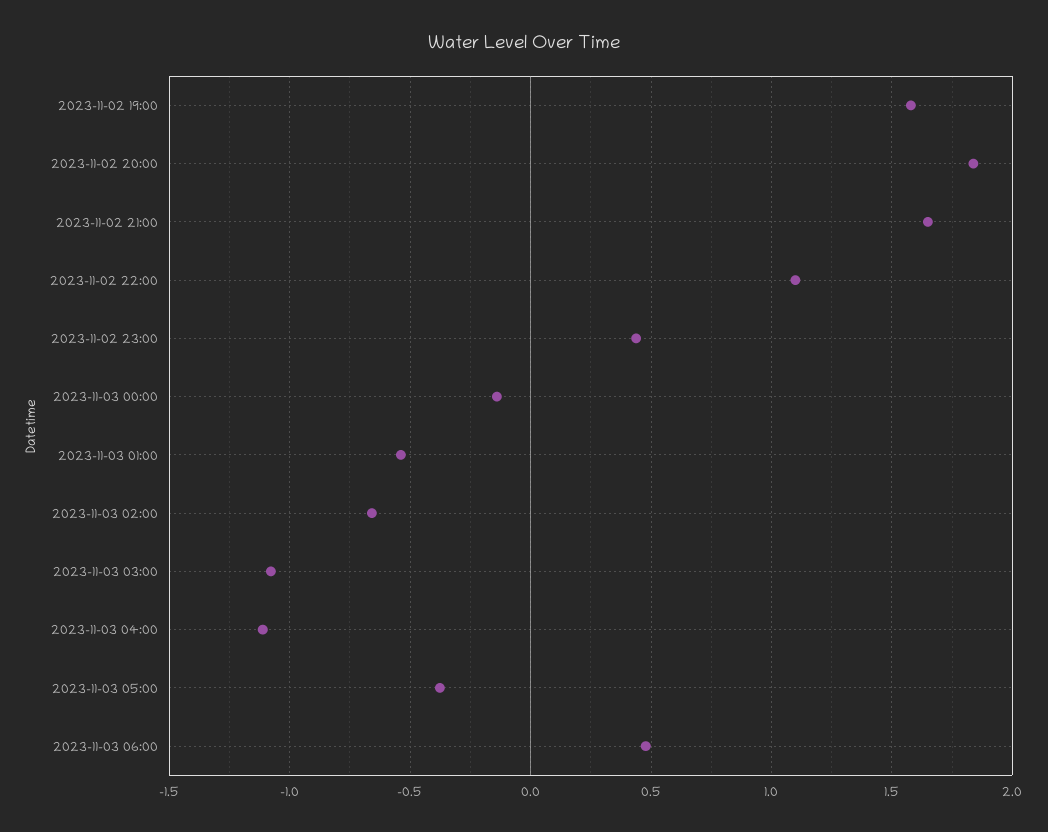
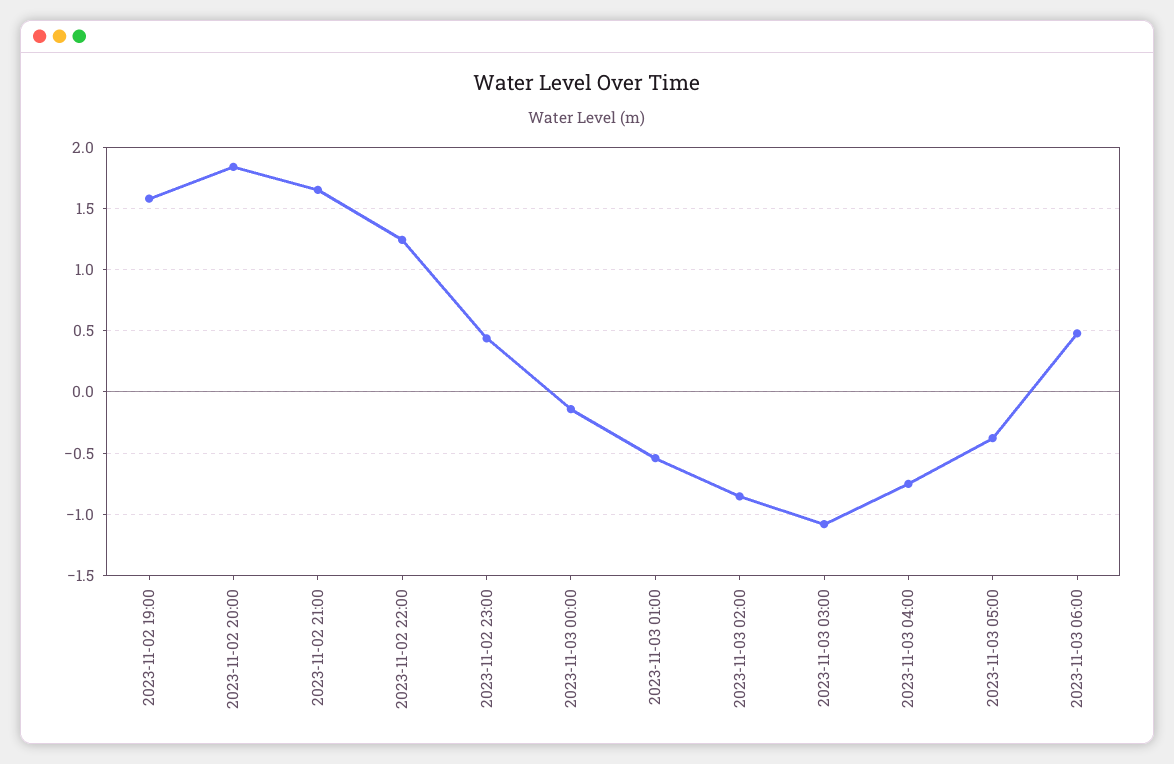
  {
    "2023-11-02 19:00": 1.6,
    "2023-11-02 20:00": 1.85,
    "2023-11-02 21:00": 1.65,
-   "2023-11-02 22:00": 1.1,
+   "2023-11-02 22:00": 1.25,
    "2023-11-02 23:00": 0.45,
    "2023-11-03 00:00": -0.15,
    "2023-11-03 01:00": -0.55,
-   "2023-11-03 02:00": -0.65,
+   "2023-11-03 02:00": -0.85,
    "2023-11-03 03:00": -1.1,
-   "2023-11-03 04:00": -1.1,
+   "2023-11-03 04:00": -0.75,
    "2023-11-03 05:00": -0.4,
    "2023-11-03 06:00": 0.5
  }

